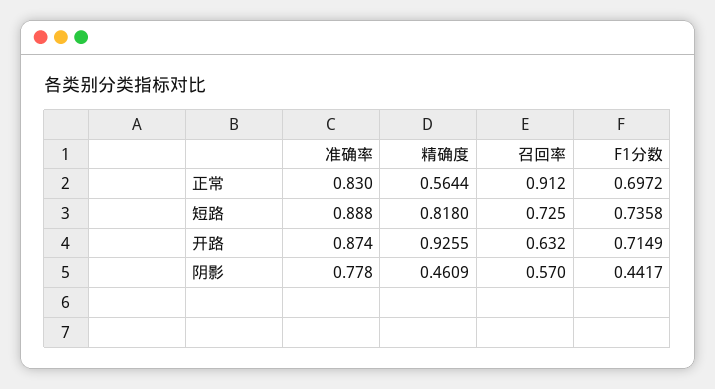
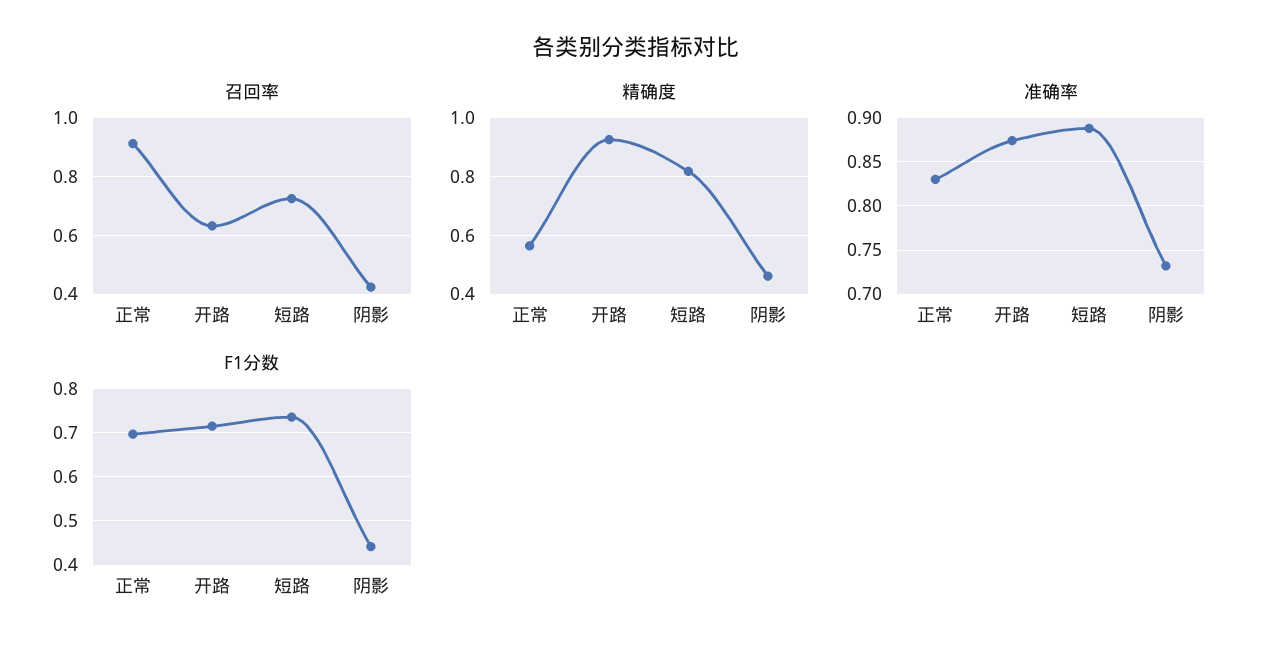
  {
    "准确率": {
      "正常": 0.83,
      "短路": 0.888,
      "开路": 0.874,
-     "阴影": 0.778
+     "阴影": 0.73
    },
    "精确度": {
      "正常": 0.5644,
      "短路": 0.818,
      "开路": 0.9255,
      "阴影": 0.4609
    },
    "召回率": {
      "正常": 0.912,
      "短路": 0.725,
      "开路": 0.632,
-     "阴影": 0.57
+     "阴影": 0.425
    },
    "F1分数": {
      "正常": 0.6972,
      "短路": 0.7358,
      "开路": 0.7149,
      "阴影": 0.4417
    }
  }

